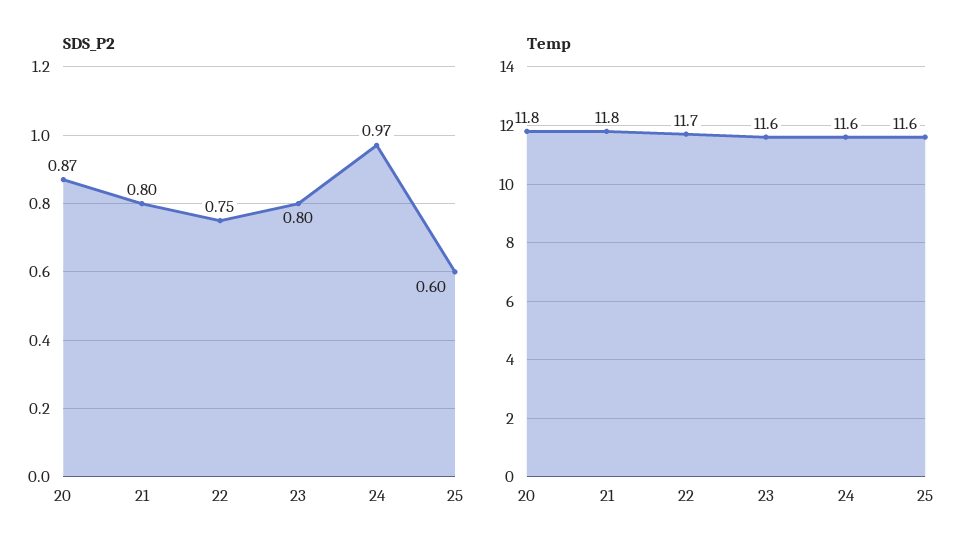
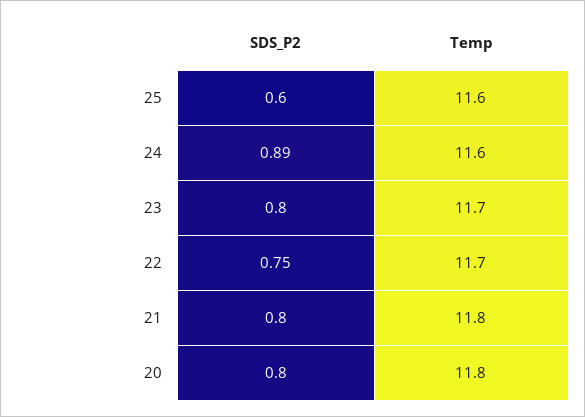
  {
    "SDS_P2": {
-     "20": 0.87,
+     "20": 0.8,
      "21": 0.8,
      "22": 0.75,
      "23": 0.8,
-     "24": 0.97,
+     "24": 0.89,
      "25": 0.6
    },
    "Temp": {
      "20": 11.8,
      "21": 11.8,
      "22": 11.7,
-     "23": 11.6,
+     "23": 11.7,
      "24": 11.6,
      "25": 11.6
    }
  }

